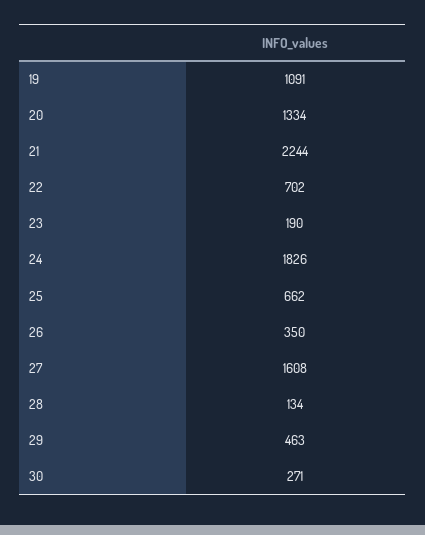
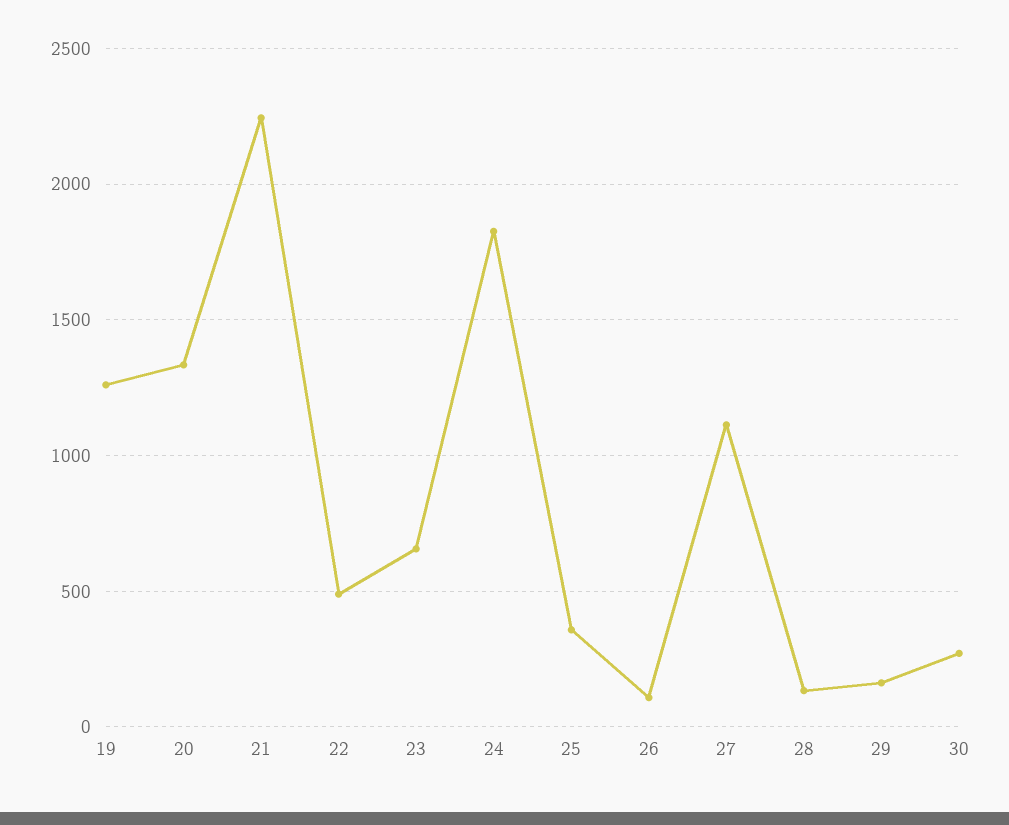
  {
-   "19": 1091,
+   "19": 1250,
    "20": 1334,
    "21": 2244,
-   "22": 702,
+   "22": 500,
-   "23": 190,
+   "23": 650,
    "24": 1826,
-   "25": 662,
+   "25": 350,
-   "26": 350,
+   "26": 100,
-   "27": 1608,
+   "27": 1100,
    "28": 134,
-   "29": 463,
+   "29": 150,
    "30": 271
  }

